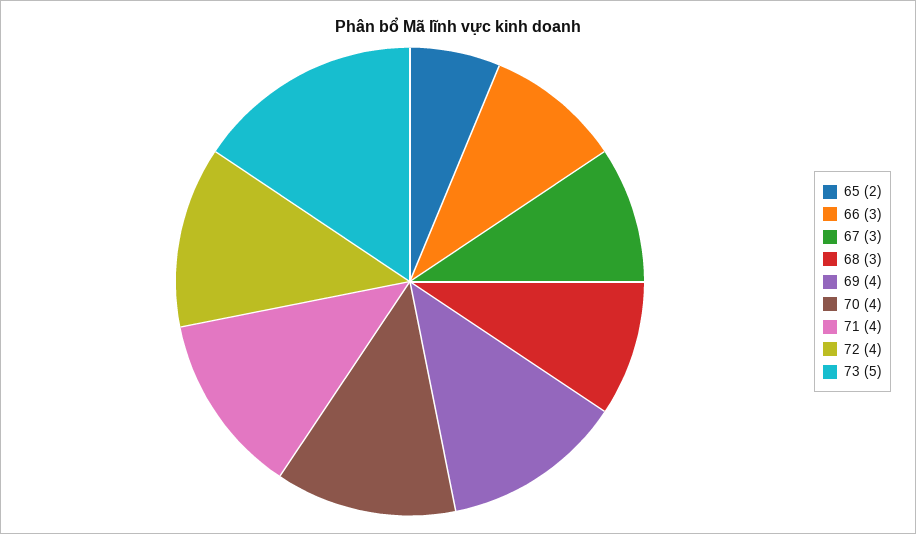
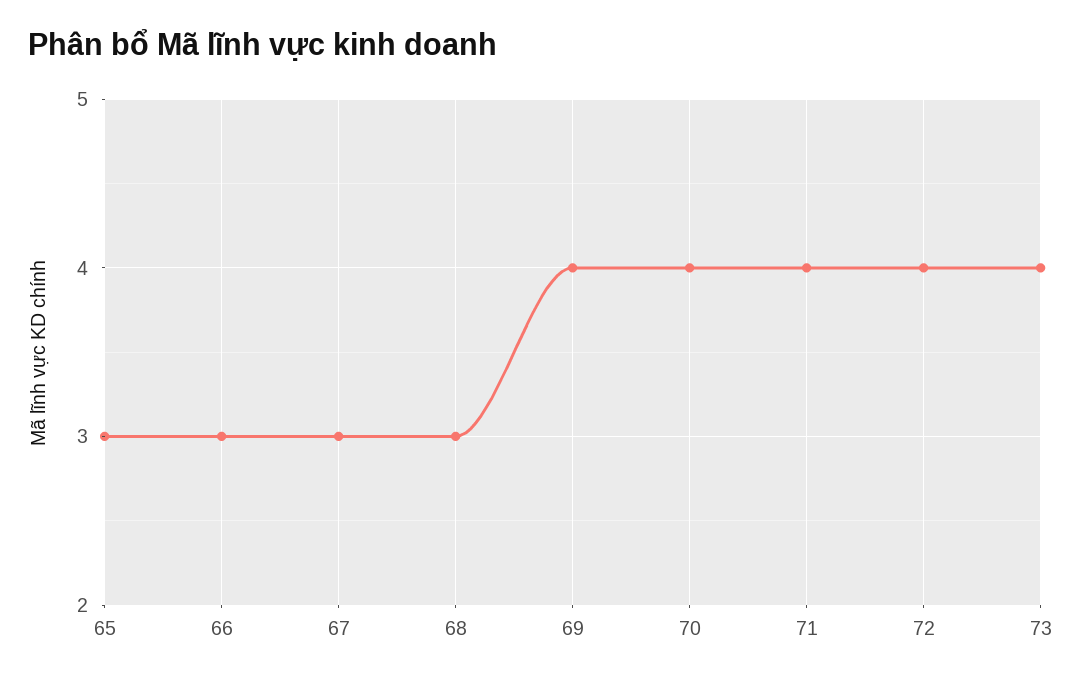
  {
-   "65": 2,
+   "65": 3,
    "66": 3,
    "67": 3,
    "68": 3,
    "69": 4,
    "70": 4,
    "71": 4,
    "72": 4,
-   "73": 5
+   "73": 4
  }

